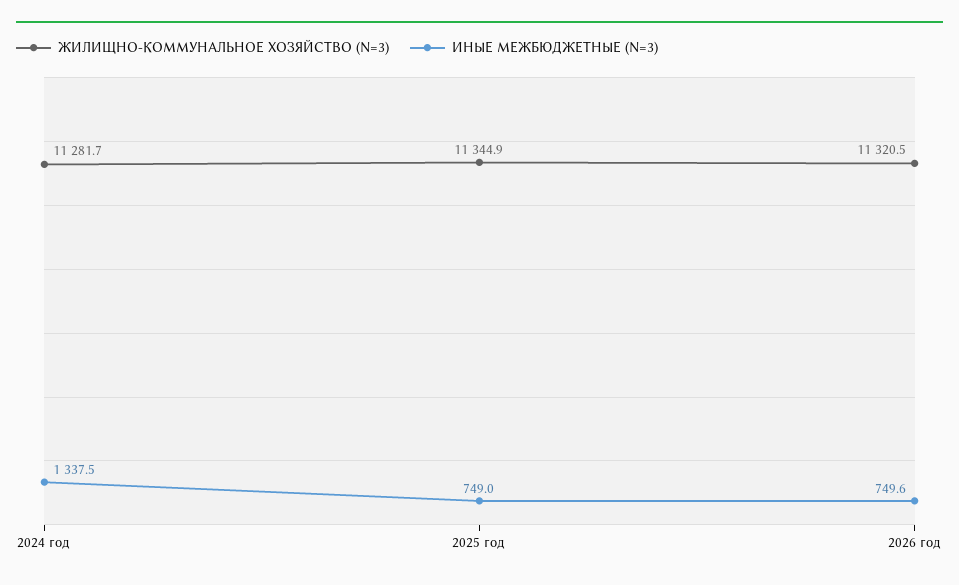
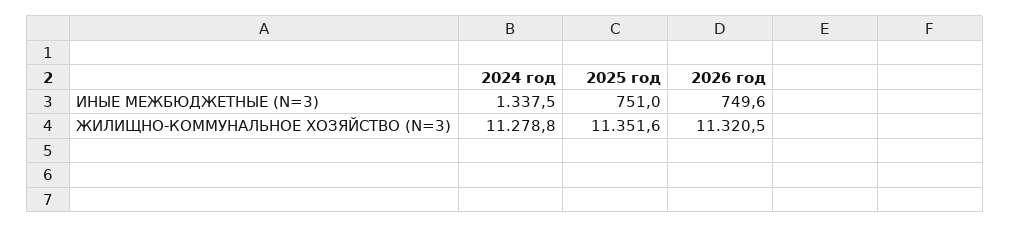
  {
    "ЖИЛИЩНО-КОММУНАЛЬНОЕ ХОЗЯЙСТВО (N=3)": {
-     "2024 год": 11281.7,
+     "2024 год": 11278.8,
-     "2025 год": 11344.9,
+     "2025 год": 11351.6,
      "2026 год": 11320.5
    },
    "ИНЫЕ МЕЖБЮДЖЕТНЫЕ (N=3)": {
      "2024 год": 1337.5,
-     "2025 год": 749,
+     "2025 год": 751,
      "2026 год": 749.6
    }
  }

